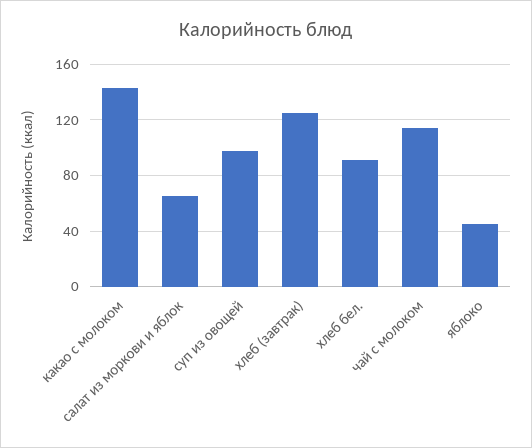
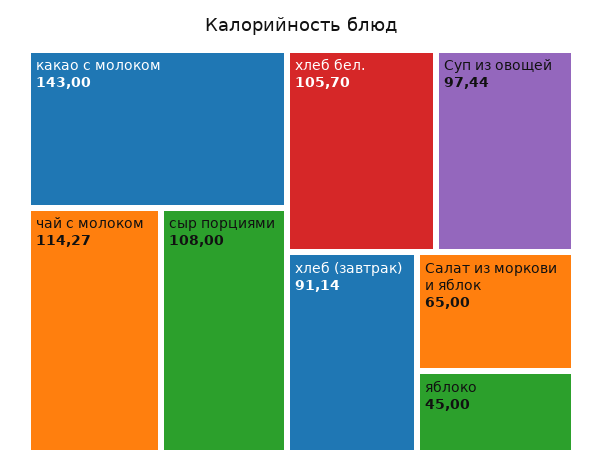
  {
    "какао с молоком": 143,
    "салат из моркови и яблок": 65,
    "суп из овощей": 97.44,
-   "хлеб (завтрак)": 125,
+   "хлеб (завтрак)": 91.14,
-   "хлеб бел.": 90,
+   "хлеб бел.": 105.7,
    "чай с молоком": 114.27,
-   "яблоко": 45
+   "яблоко": 45,
+   "сыр порциями": 108
  }

